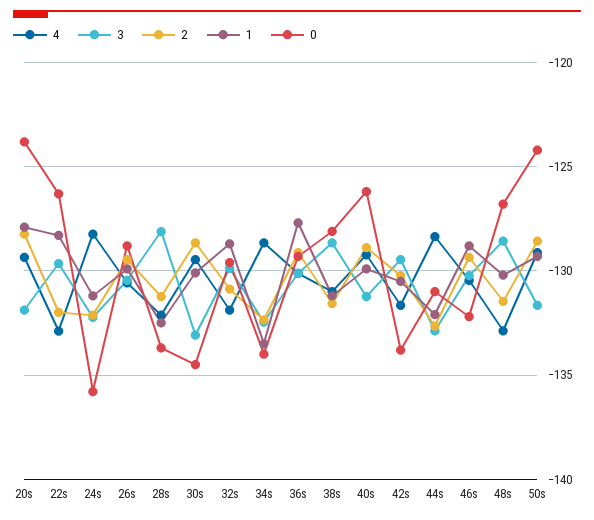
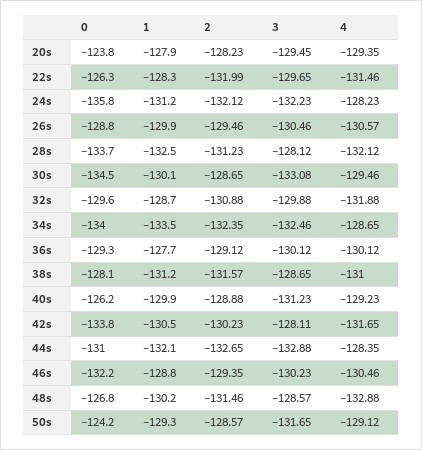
  {
    "4": {
      "20s": -129.35,
-     "22s": -133,
+     "22s": -131.46,
      "24s": -128.23,
      "26s": -130.57,
      "28s": -132.12,
      "30s": -129.46,
      "32s": -131.88,
      "34s": -128.65,
      "36s": -130.12,
      "38s": -131,
      "40s": -129.23,
      "42s": -131.65,
      "44s": -128.35,
      "46s": -130.46,
      "48s": -132.88,
      "50s": -129.12
    },
    "3": {
-     "20s": -132,
+     "20s": -129.45,
      "22s": -129.65,
      "24s": -132.23,
      "26s": -130.46,
      "28s": -128.12,
      "30s": -133.08,
      "32s": -129.88,
      "34s": -132.46,
      "36s": -130.12,
      "38s": -128.65,
      "40s": -131.23,
-     "42s": -129.5,
+     "42s": -128.11,
      "44s": -132.88,
      "46s": -130.23,
      "48s": -128.57,
      "50s": -131.65
    },
    "2": {
      "20s": -128.23,
      "22s": -131.99,
      "24s": -132.12,
      "26s": -129.46,
      "28s": -131.23,
      "30s": -128.65,
      "32s": -130.88,
      "34s": -132.35,
      "36s": -129.12,
      "38s": -131.57,
      "40s": -128.88,
      "42s": -130.23,
      "44s": -132.65,
      "46s": -129.35,
      "48s": -131.46,
      "50s": -128.57
    },
    "1": {
      "20s": -127.9,
      "22s": -128.3,
      "24s": -131.2,
      "26s": -129.9,
      "28s": -132.5,
      "30s": -130.1,
      "32s": -128.7,
      "34s": -133.5,
      "36s": -127.7,
      "38s": -131.2,
      "40s": -129.9,
      "42s": -130.5,
      "44s": -132.1,
      "46s": -128.8,
      "48s": -130.2,
      "50s": -129.3
    },
    "0": {
      "20s": -123.8,
      "22s": -126.3,
      "24s": -135.8,
      "26s": -128.8,
      "28s": -133.7,
      "30s": -134.5,
      "32s": -129.6,
      "34s": -134,
      "36s": -129.3,
      "38s": -128.1,
      "40s": -126.2,
      "42s": -133.8,
      "44s": -131,
      "46s": -132.2,
      "48s": -126.8,
      "50s": -124.2
    }
  }

